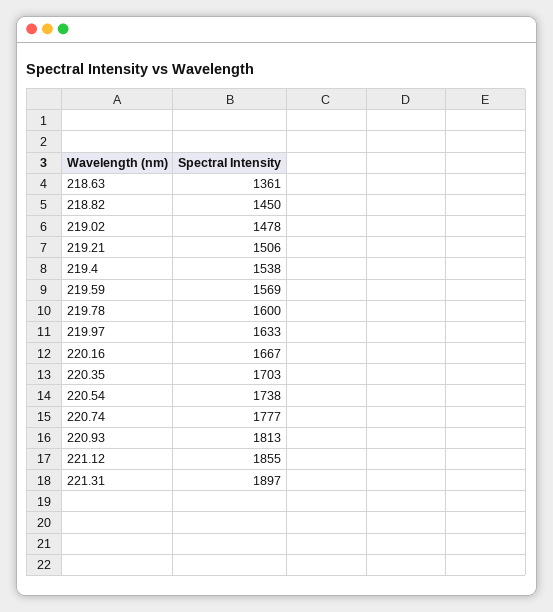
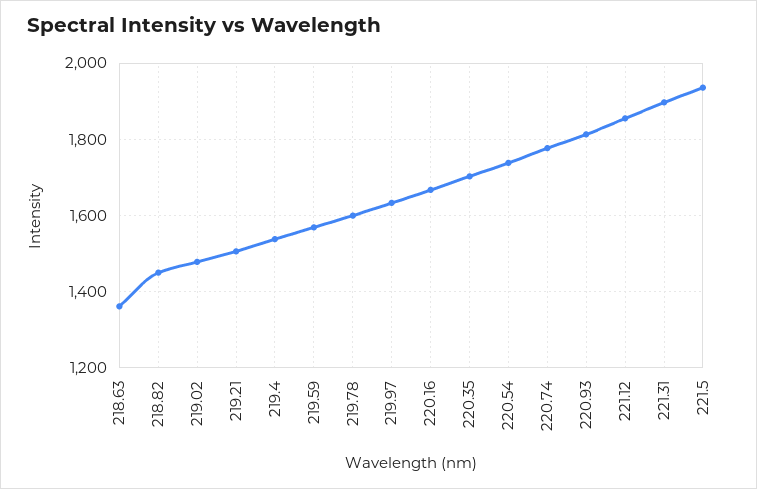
  {
    "218.63": 1361,
    "218.82": 1450,
    "219.02": 1478,
    "219.21": 1506,
    "219.4": 1538,
    "219.59": 1569,
    "219.78": 1600,
    "219.97": 1633,
    "220.16": 1667,
    "220.35": 1703,
    "220.54": 1738,
    "220.74": 1777,
    "220.93": 1813,
    "221.12": 1855,
-   "221.31": 1897
+   "221.31": 1897,
+   "221.5": 1940
  }

